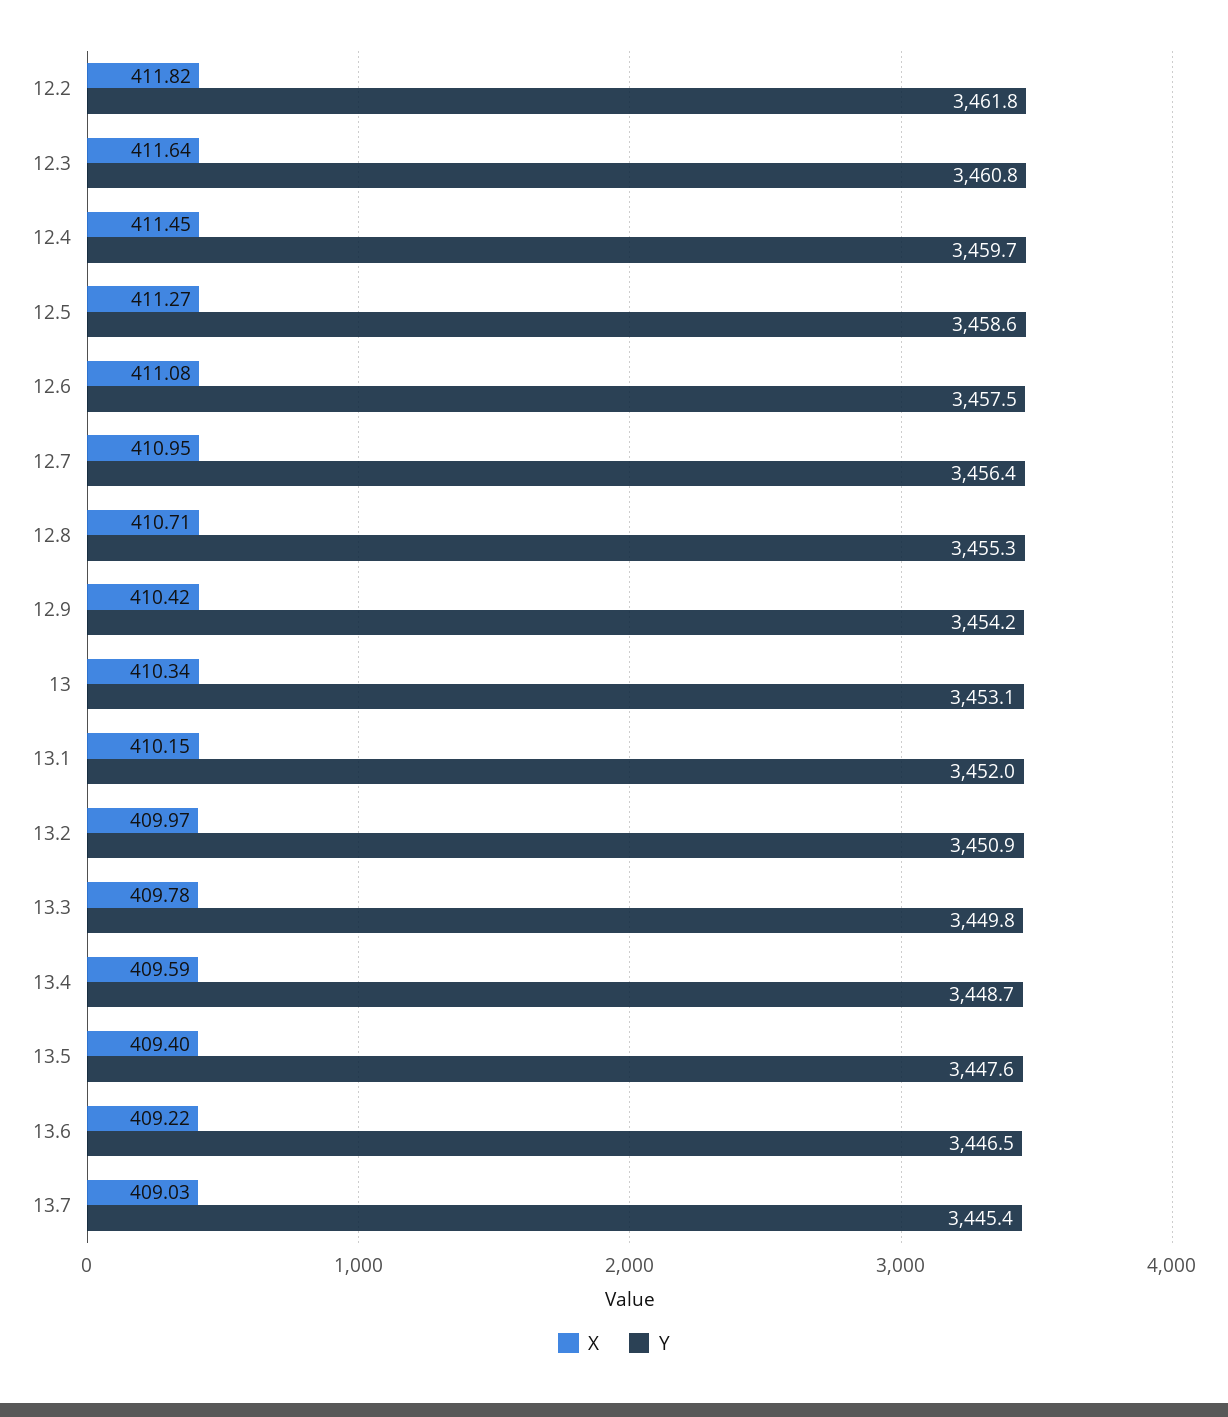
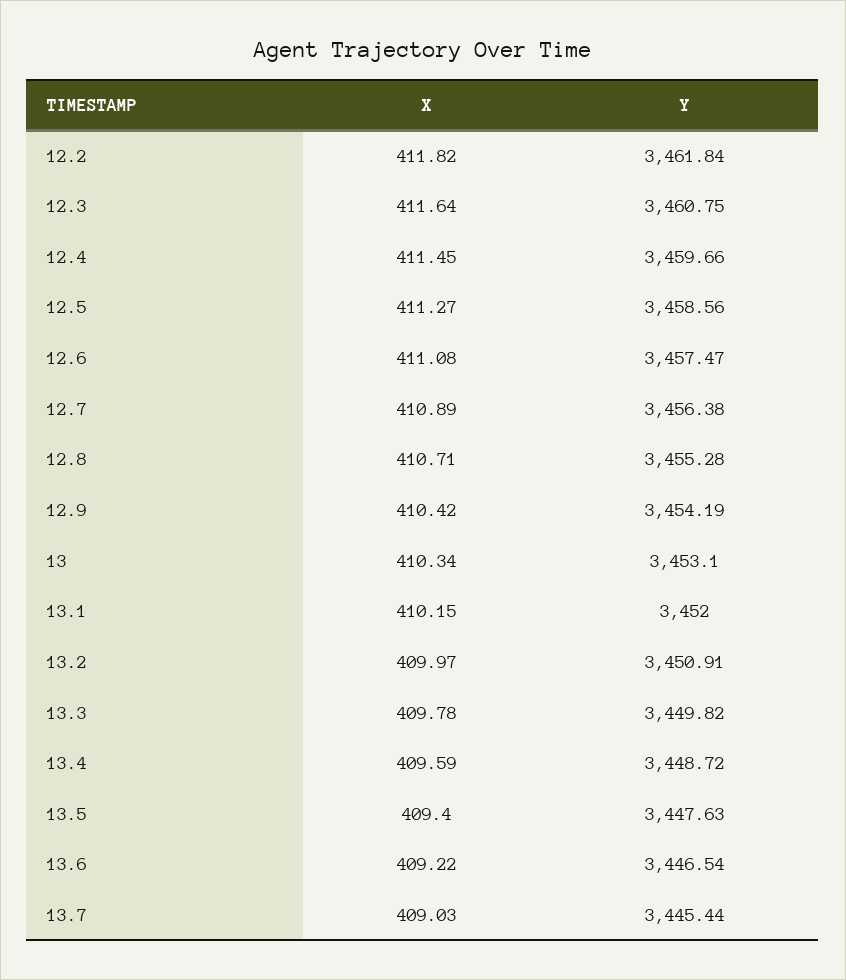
  {
    "X": {
      "12.2": 411.82,
      "12.3": 411.64,
      "12.4": 411.45,
      "12.5": 411.27,
      "12.6": 411.08,
-     "12.7": 410.95,
+     "12.7": 410.89,
      "12.8": 410.71,
      "12.9": 410.42,
      "13": 410.34,
      "13.1": 410.15,
      "13.2": 409.97,
      "13.3": 409.78,
      "13.4": 409.59,
      "13.5": 409.4,
      "13.6": 409.22,
      "13.7": 409.03
    },
    "Y": {
      "12.2": 3461.84,
      "12.3": 3460.75,
      "12.4": 3459.66,
      "12.5": 3458.56,
      "12.6": 3457.47,
      "12.7": 3456.38,
      "12.8": 3455.28,
      "12.9": 3454.19,
      "13": 3453.1,
      "13.1": 3452,
      "13.2": 3450.91,
      "13.3": 3449.82,
      "13.4": 3448.72,
      "13.5": 3447.63,
      "13.6": 3446.54,
      "13.7": 3445.44
    }
  }

